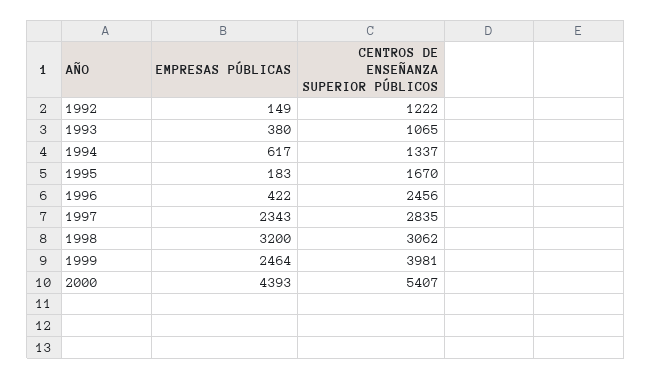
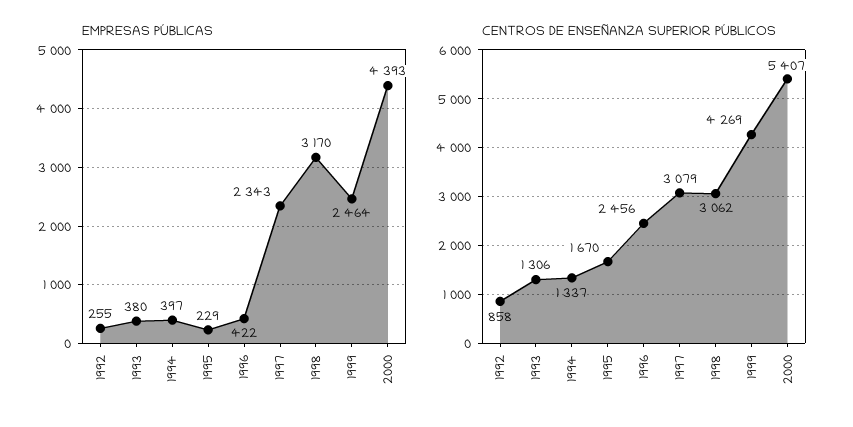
  {
    "EMPRESAS PÚBLICAS": {
-     "1992": 149,
+     "1992": 255,
      "1993": 380,
-     "1994": 617,
+     "1994": 397,
-     "1995": 183,
+     "1995": 229,
      "1996": 422,
      "1997": 2343,
-     "1998": 3200,
+     "1998": 3170,
      "1999": 2464,
      "2000": 4393
    },
    "CENTROS DE ENSEÑANZA SUPERIOR PÚBLICOS": {
-     "1992": 1222,
+     "1992": 858,
-     "1993": 1065,
+     "1993": 1306,
      "1994": 1337,
      "1995": 1670,
      "1996": 2456,
-     "1997": 2835,
+     "1997": 3079,
      "1998": 3062,
-     "1999": 3981,
+     "1999": 4269,
      "2000": 5407
    }
  }

